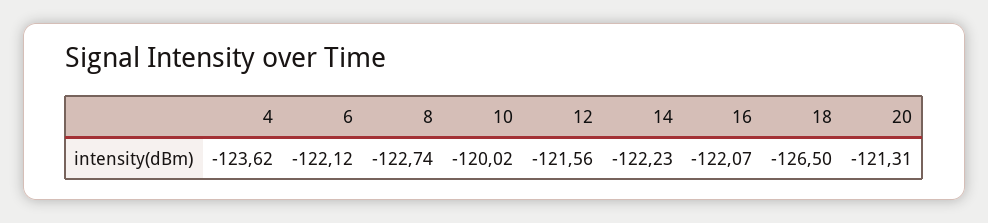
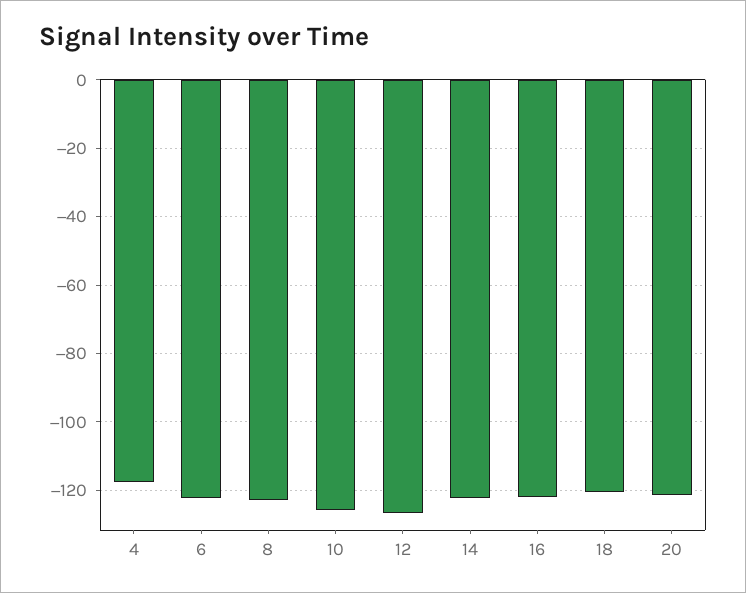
  {
-   "4": -123.62,
+   "4": -118,
    "6": -122.12,
    "8": -122.74,
-   "10": -120.02,
+   "10": -126,
-   "12": -121.56,
+   "12": -126,
    "14": -122.23,
    "16": -122.07,
-   "18": -126.5,
+   "18": -120,
    "20": -121.31
  }

